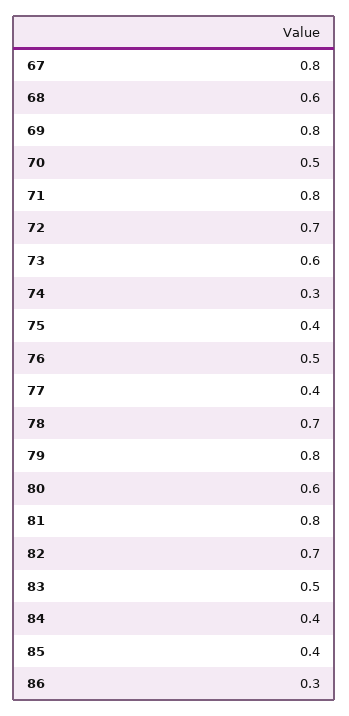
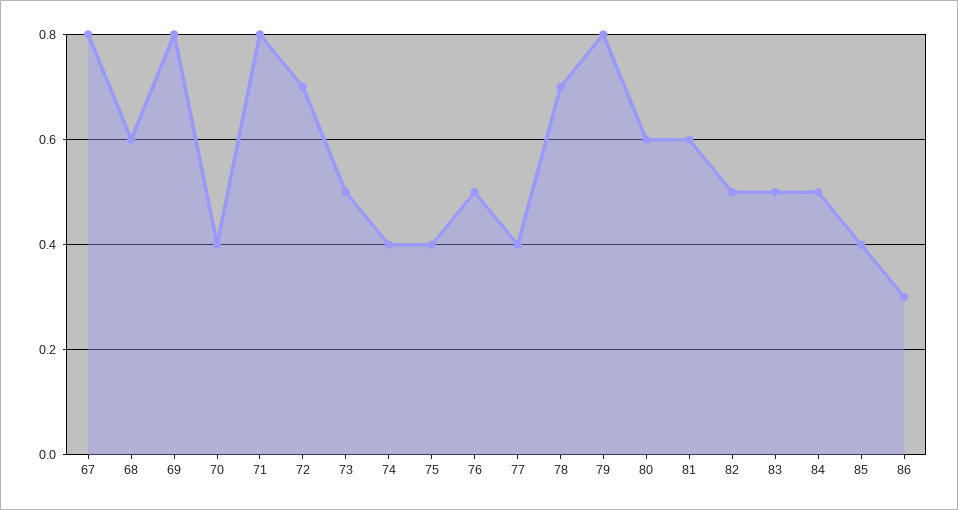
  {
    "67": 0.8,
    "68": 0.6,
    "69": 0.8,
-   "70": 0.5,
+   "70": 0.4,
    "71": 0.8,
    "72": 0.7,
-   "73": 0.6,
+   "73": 0.5,
-   "74": 0.3,
+   "74": 0.4,
    "75": 0.4,
    "76": 0.5,
    "77": 0.4,
    "78": 0.7,
    "79": 0.8,
    "80": 0.6,
-   "81": 0.8,
+   "81": 0.6,
-   "82": 0.7,
+   "82": 0.5,
    "83": 0.5,
-   "84": 0.4,
+   "84": 0.5,
    "85": 0.4,
    "86": 0.3
  }

